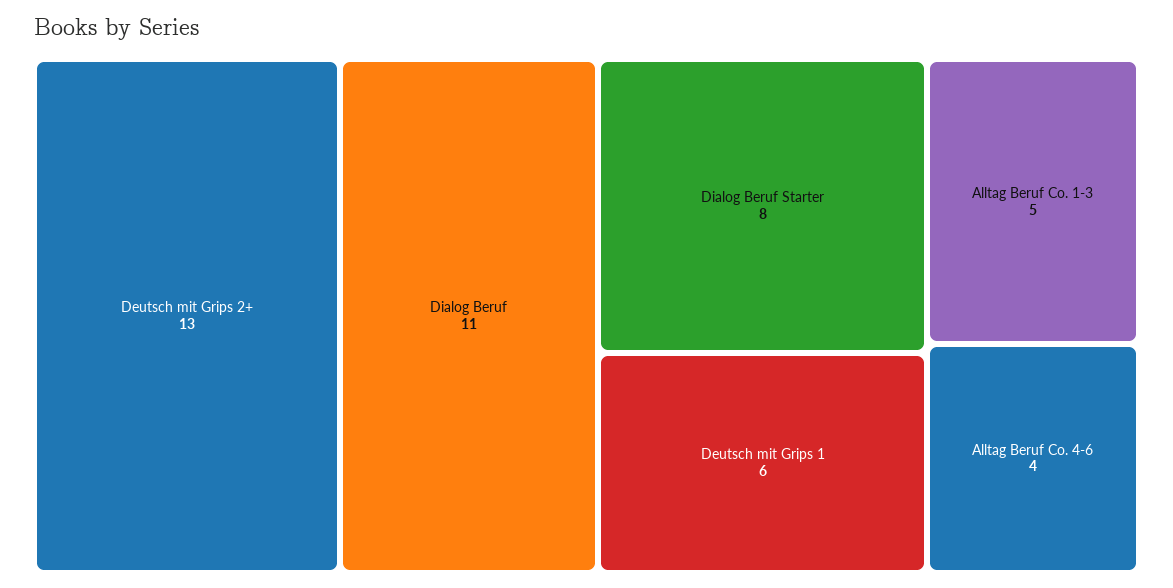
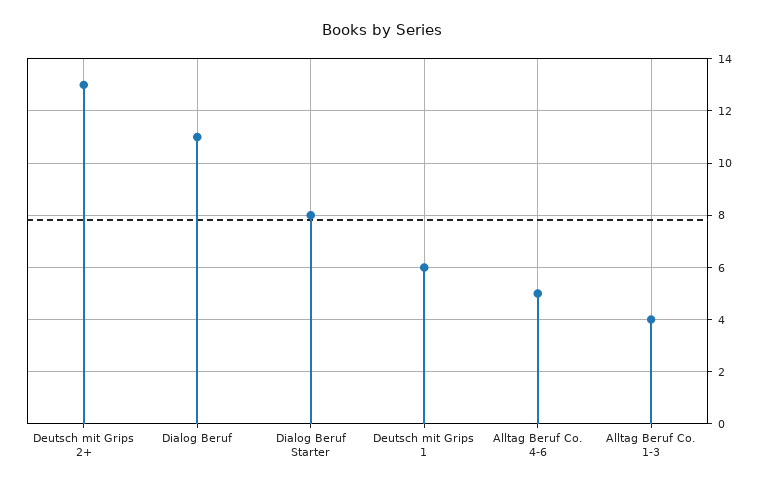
  {
    "Deutsch mit Grips 2+": 13,
    "Dialog Beruf": 11,
    "Dialog Beruf Starter": 8,
    "Deutsch mit Grips 1": 6,
-   "Alltag Beruf Co. 1-3": 5,
+   "Alltag Beruf Co. 1-3": 4,
-   "Alltag Beruf Co. 4-6": 4
+   "Alltag Beruf Co. 4-6": 5
  }

